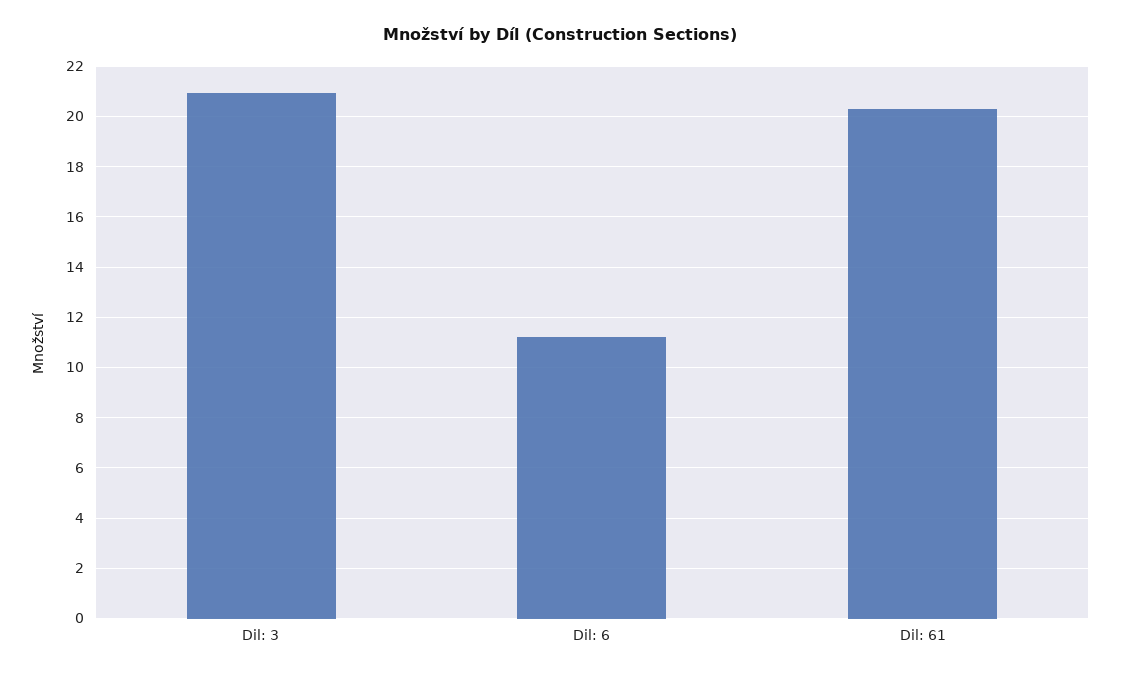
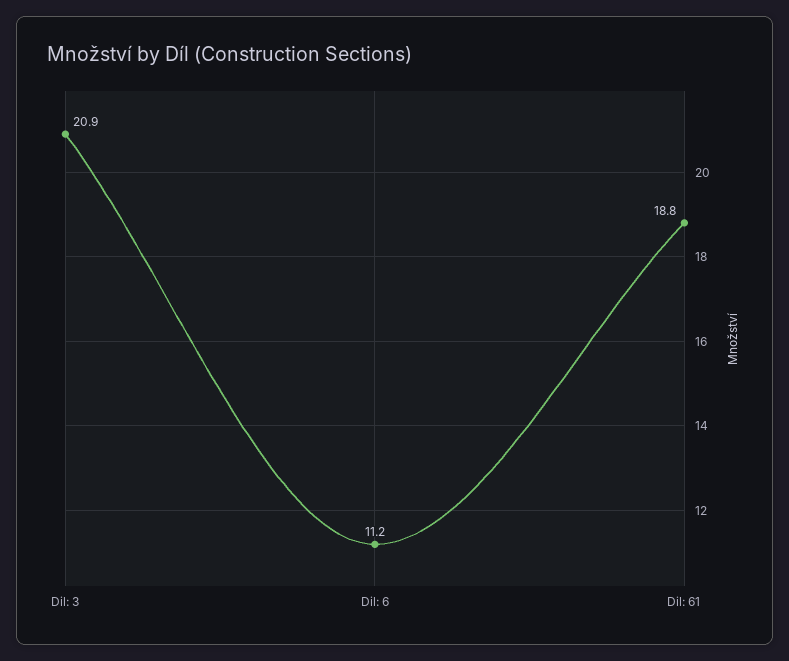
  {
    "Dil: 3": 20.9,
    "Dil: 6": 11.2,
-   "Dil: 61": 20.25
+   "Dil: 61": 18.8
  }

